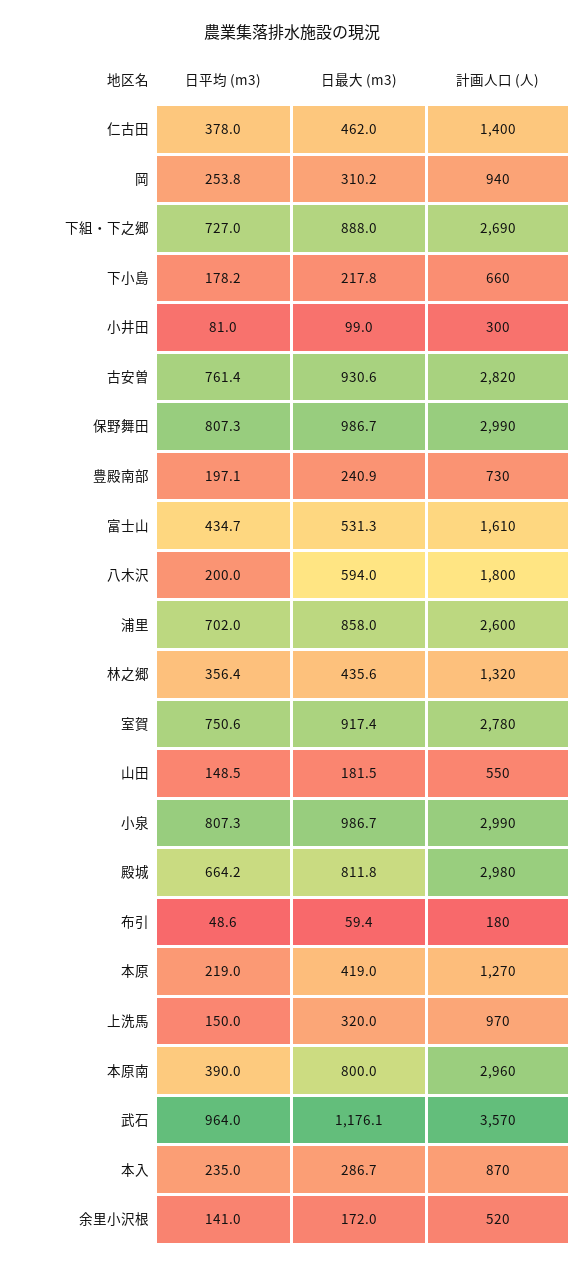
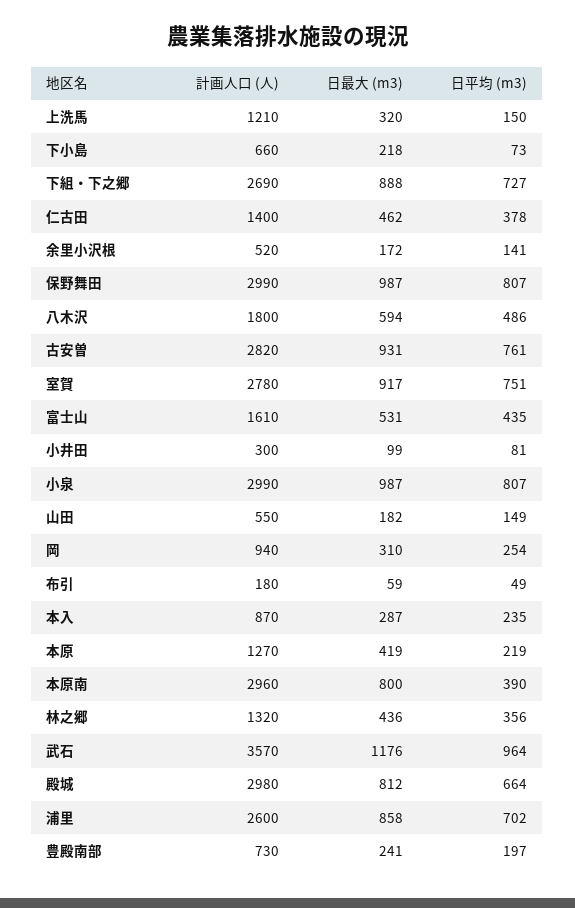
  {
    "日平均 (m3)": {
      "仁古田": 378,
      "岡": 253.8,
      "下組・下之郷": 727,
-     "下小島": 178.2,
+     "下小島": 73,
      "小井田": 81,
      "古安曽": 761.4,
      "保野舞田": 807.3,
      "豊殿南部": 197.1,
      "富士山": 434.7,
-     "八木沢": 200,
+     "八木沢": 486,
      "浦里": 702,
      "林之郷": 356.4,
      "室賀": 750.6,
      "山田": 148.5,
      "小泉": 807.3,
      "殿城": 664.2,
      "布引": 48.6,
      "本原": 219,
      "上洗馬": 150,
      "本原南": 390,
      "武石": 964,
      "本入": 235,
      "余里小沢根": 141
    },
    "日最大 (m3)": {
      "仁古田": 462,
      "岡": 310.2,
      "下組・下之郷": 888,
      "下小島": 217.8,
      "小井田": 99,
      "古安曽": 930.6,
      "保野舞田": 986.7,
      "豊殿南部": 240.9,
      "富士山": 531.3,
      "八木沢": 594,
      "浦里": 858,
      "林之郷": 435.6,
      "室賀": 917.4,
      "山田": 181.5,
      "小泉": 986.7,
      "殿城": 811.8,
      "布引": 59.4,
      "本原": 419,
      "上洗馬": 320,
      "本原南": 800,
      "武石": 1176.1,
      "本入": 286.7,
      "余里小沢根": 172
    },
    "計画人口 (人)": {
      "仁古田": 1400,
      "岡": 940,
      "下組・下之郷": 2690,
      "下小島": 660,
      "小井田": 300,
      "古安曽": 2820,
      "保野舞田": 2990,
      "豊殿南部": 730,
      "富士山": 1610,
      "八木沢": 1800,
      "浦里": 2600,
      "林之郷": 1320,
      "室賀": 2780,
      "山田": 550,
      "小泉": 2990,
      "殿城": 2980,
      "布引": 180,
      "本原": 1270,
-     "上洗馬": 970,
+     "上洗馬": 1210,
      "本原南": 2960,
      "武石": 3570,
      "本入": 870,
      "余里小沢根": 520
    }
  }

